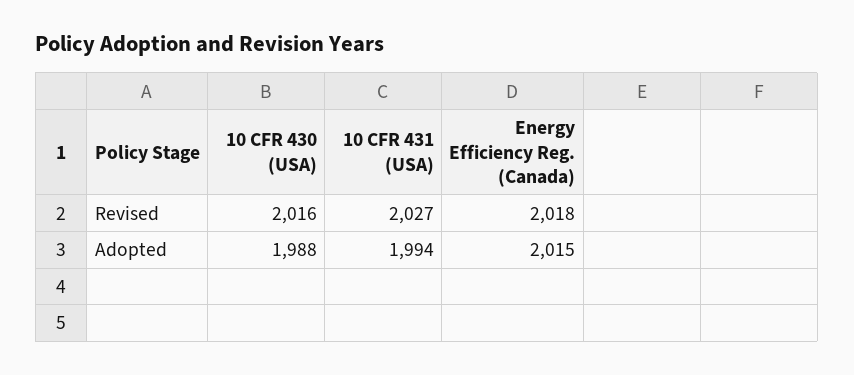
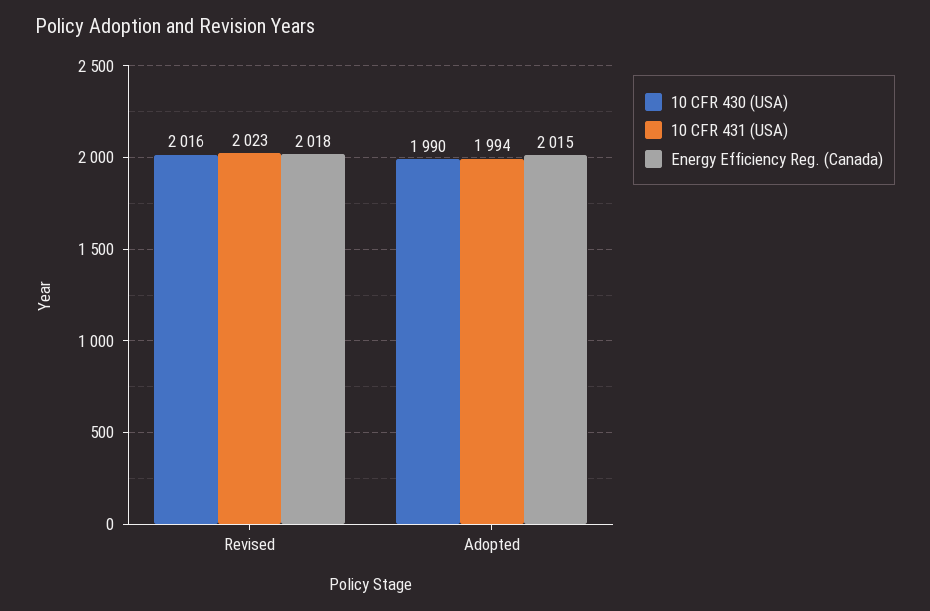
  {
    "10 CFR 430 (USA)": {
      "Revised": 2016,
-     "Adopted": 1988
+     "Adopted": 1990
    },
    "10 CFR 431 (USA)": {
-     "Revised": 2027,
+     "Revised": 2023,
      "Adopted": 1994
    },
    "Energy Efficiency Reg. (Canada)": {
      "Revised": 2018,
      "Adopted": 2015
    }
  }

